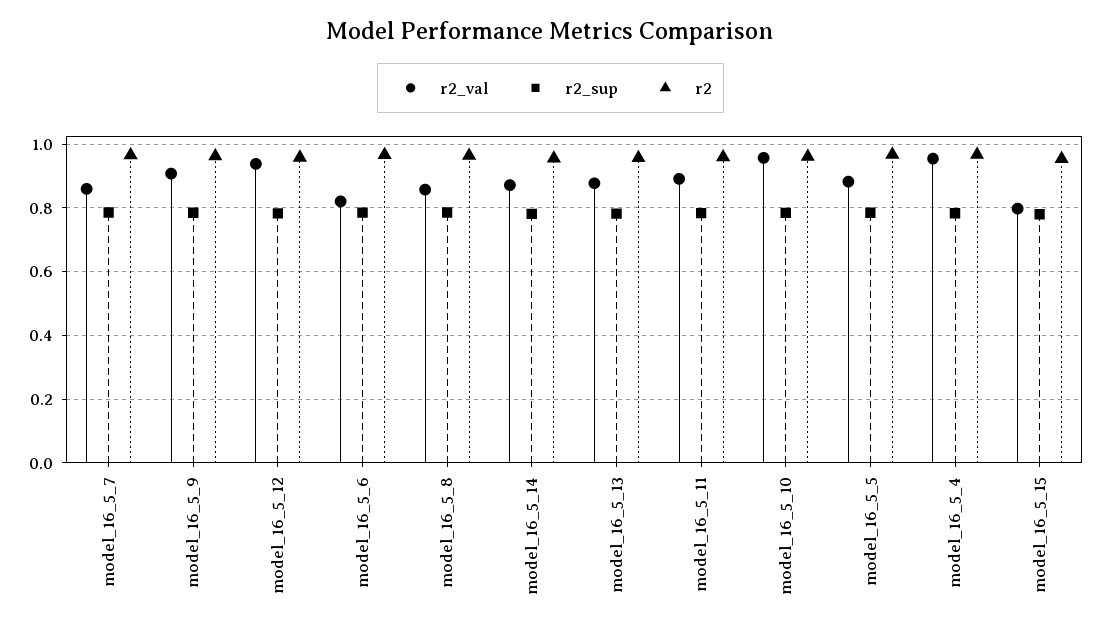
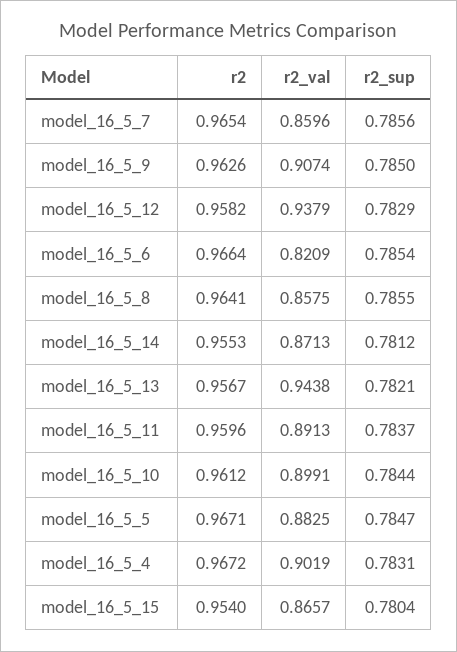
  {
    "r2_val": {
      "model_16_5_7": 0.8596,
      "model_16_5_9": 0.9074,
      "model_16_5_12": 0.9379,
      "model_16_5_6": 0.8209,
      "model_16_5_8": 0.8575,
      "model_16_5_14": 0.8713,
-     "model_16_5_13": 0.88,
+     "model_16_5_13": 0.9438,
      "model_16_5_11": 0.8913,
-     "model_16_5_10": 0.96,
+     "model_16_5_10": 0.8991,
      "model_16_5_5": 0.8825,
-     "model_16_5_4": 0.96,
+     "model_16_5_4": 0.9019,
-     "model_16_5_15": 0.8
+     "model_16_5_15": 0.8657
    },
    "r2_sup": {
      "model_16_5_7": 0.7856,
      "model_16_5_9": 0.785,
      "model_16_5_12": 0.7829,
      "model_16_5_6": 0.7854,
      "model_16_5_8": 0.7855,
      "model_16_5_14": 0.7812,
      "model_16_5_13": 0.7821,
      "model_16_5_11": 0.7837,
      "model_16_5_10": 0.7844,
      "model_16_5_5": 0.7847,
      "model_16_5_4": 0.7831,
      "model_16_5_15": 0.7804
    },
    "r2": {
      "model_16_5_7": 0.9654,
      "model_16_5_9": 0.9626,
      "model_16_5_12": 0.9582,
      "model_16_5_6": 0.9664,
      "model_16_5_8": 0.9641,
      "model_16_5_14": 0.9553,
      "model_16_5_13": 0.9567,
      "model_16_5_11": 0.9596,
      "model_16_5_10": 0.9612,
      "model_16_5_5": 0.9671,
      "model_16_5_4": 0.9672,
      "model_16_5_15": 0.954
    }
  }

